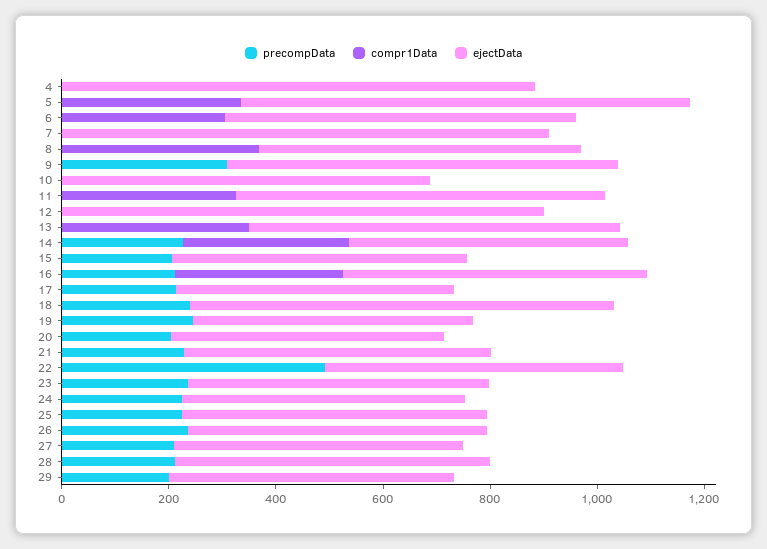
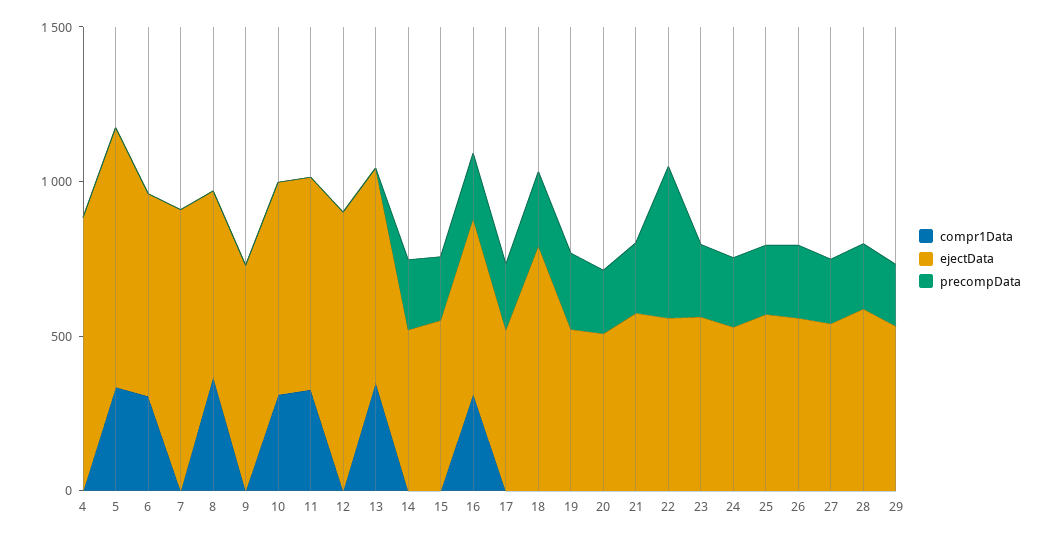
  {
    "precompData": {
      "4": 0,
      "5": 0,
      "6": 0,
      "7": 0,
      "8": 0,
-     "9": 300,
+     "9": 0,
      "10": 0,
      "11": 0,
      "12": 0,
      "13": 0,
      "14": 250,
      "15": 200,
      "16": 200,
      "17": 200,
      "18": 250,
      "19": 250,
      "20": 200,
      "21": 250,
      "22": 500,
      "23": 250,
      "24": 250,
      "25": 200,
      "26": 250,
      "27": 200,
      "28": 200,
      "29": 200
    },
    "compr1Data": {
      "4": 0,
      "5": 350,
      "6": 300,
      "7": 0,
      "8": 350,
      "9": 0,
-     "10": 0,
+     "10": 300,
      "11": 350,
      "12": 0,
      "13": 350,
-     "14": 300,
+     "14": 0,
      "15": 0,
      "16": 300,
      "17": 0,
      "18": 0,
      "19": 0,
      "20": 0,
      "21": 0,
      "22": 0,
      "23": 0,
      "24": 0,
      "25": 0,
      "26": 0,
      "27": 0,
      "28": 0,
      "29": 0
    },
    "ejectData": {
      "4": 900,
      "5": 850,
      "6": 650,
      "7": 900,
      "8": 600,
      "9": 750,
      "10": 700,
      "11": 700,
      "12": 900,
      "13": 700,
      "14": 500,
      "15": 550,
      "16": 550,
      "17": 500,
      "18": 800,
      "19": 500,
      "20": 500,
      "21": 550,
      "22": 550,
      "23": 550,
      "24": 550,
      "25": 550,
      "26": 550,
      "27": 550,
      "28": 600,
      "29": 550
    }
  }

